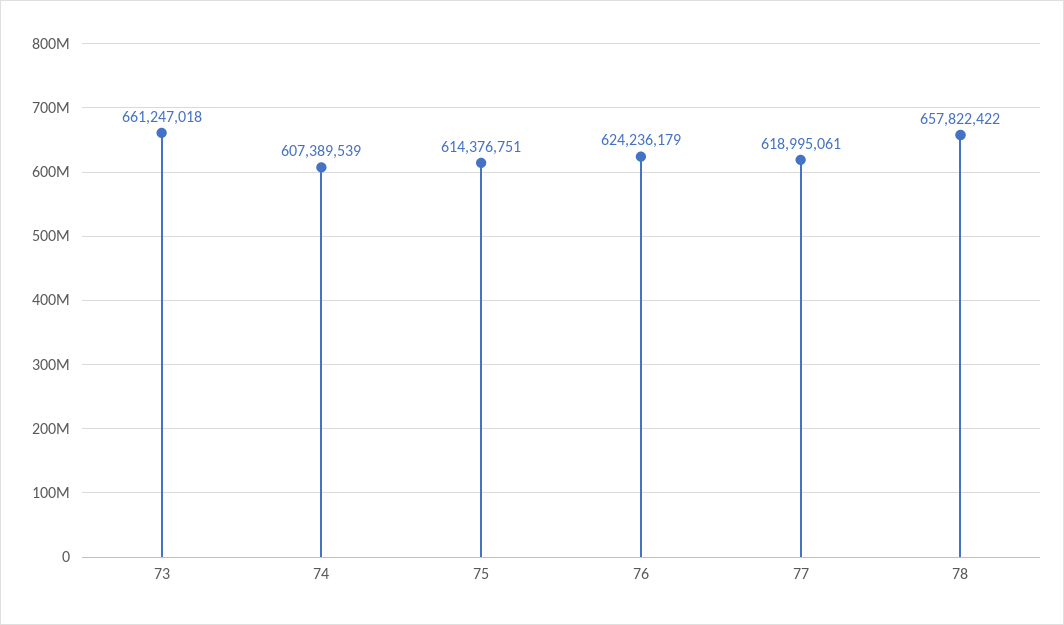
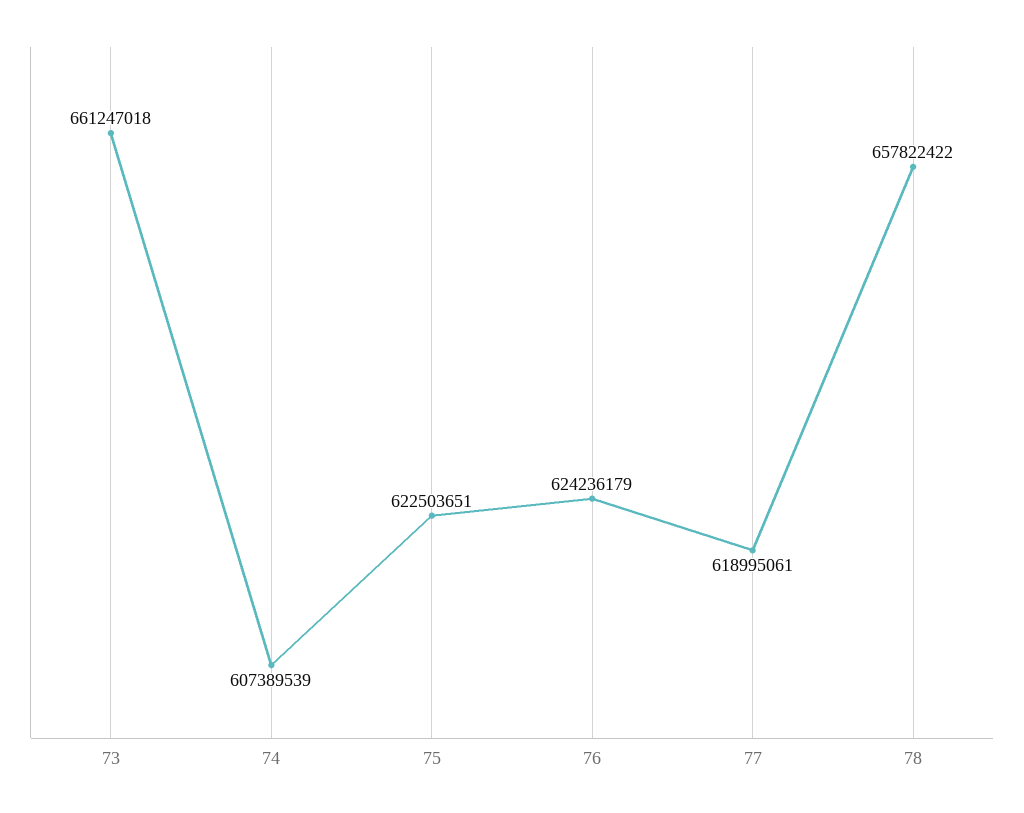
  {
    "73": 661247018,
    "74": 607389539,
-   "75": 614376751,
+   "75": 622503651,
    "76": 624236179,
    "77": 618995061,
    "78": 657822422
  }

